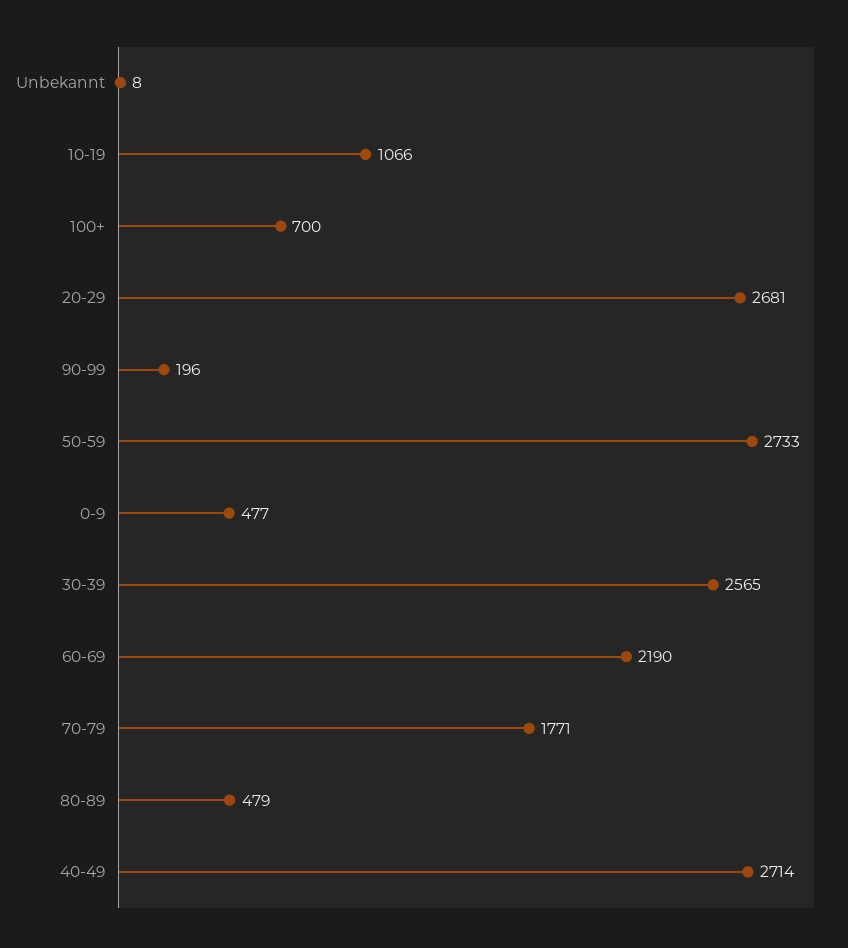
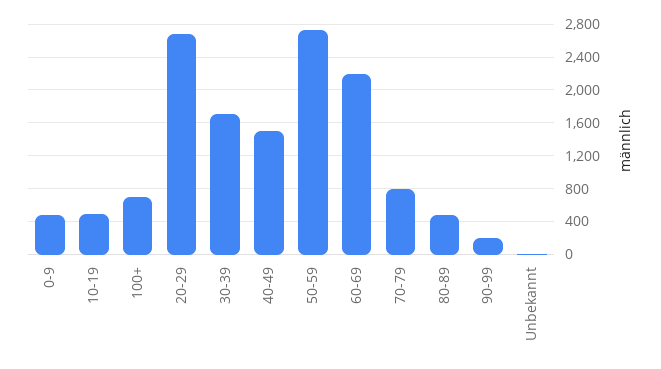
  {
    "Unbekannt": 8,
-   "10-19": 1066,
+   "10-19": 500,
    "100+": 700,
    "20-29": 2681,
    "90-99": 196,
    "50-59": 2733,
    "0-9": 477,
-   "30-39": 2565,
+   "30-39": 1700,
    "60-69": 2190,
-   "70-79": 1771,
+   "70-79": 800,
    "80-89": 479,
-   "40-49": 2714
+   "40-49": 1500
  }

